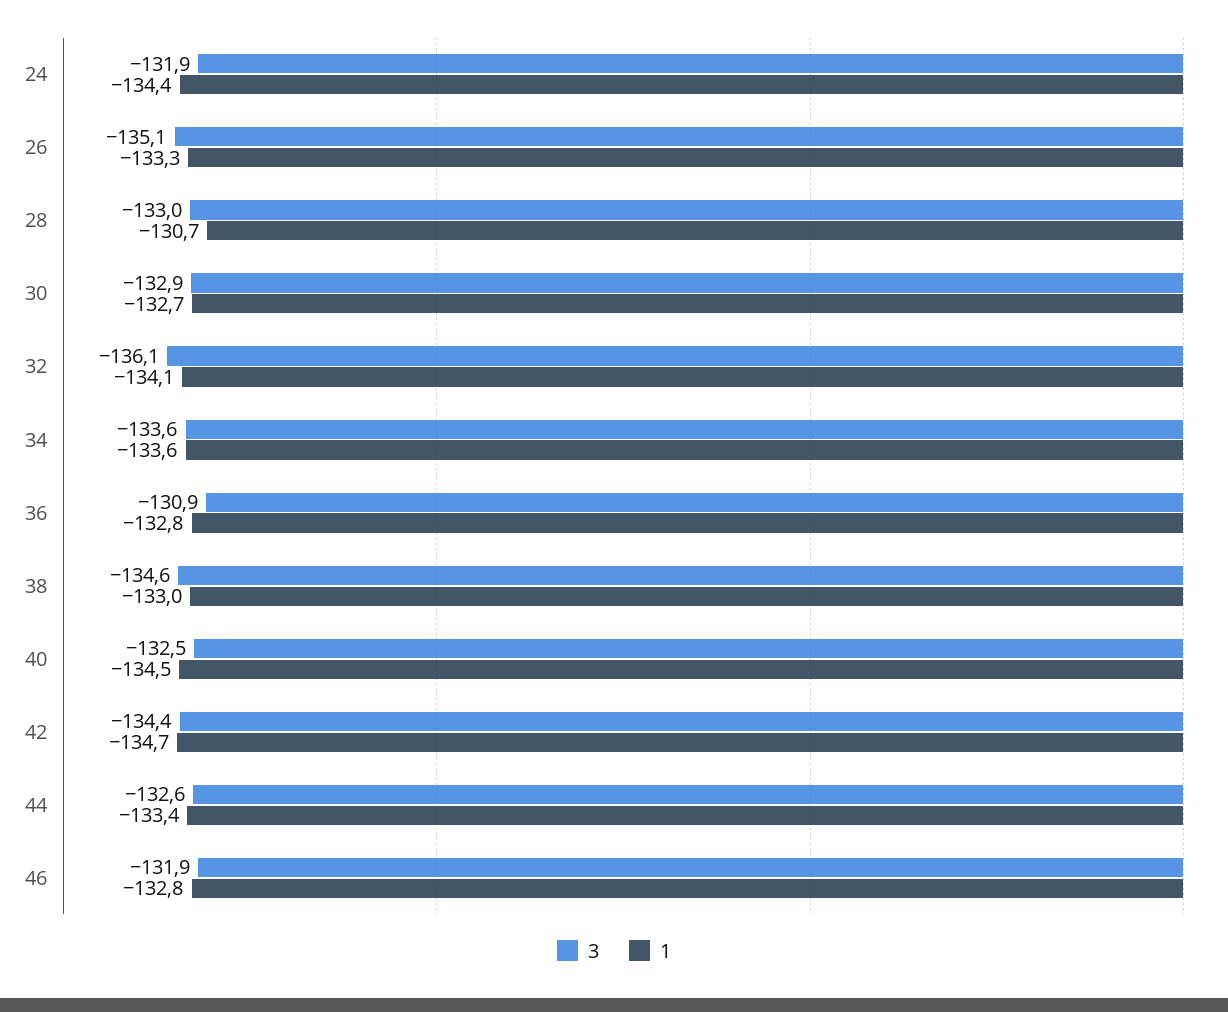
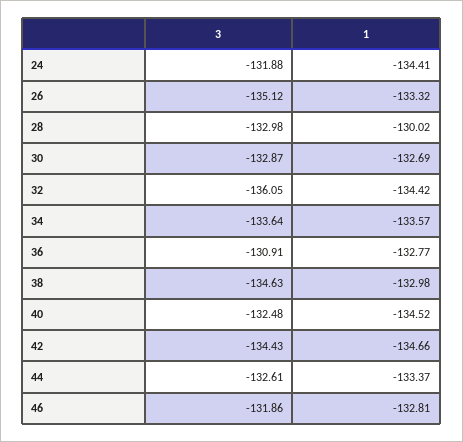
  {
    "3": {
      "24": -131.88,
      "26": -135.12,
      "28": -132.98,
      "30": -132.87,
      "32": -136.05,
      "34": -133.64,
      "36": -130.91,
      "38": -134.63,
      "40": -132.48,
      "42": -134.43,
      "44": -132.61,
      "46": -131.86
    },
    "1": {
      "24": -134.41,
      "26": -133.32,
-     "28": -130.7,
+     "28": -130.02,
      "30": -132.69,
-     "32": -134.1,
+     "32": -134.42,
      "34": -133.57,
      "36": -132.77,
      "38": -132.98,
      "40": -134.52,
      "42": -134.66,
      "44": -133.37,
      "46": -132.81
    }
  }

